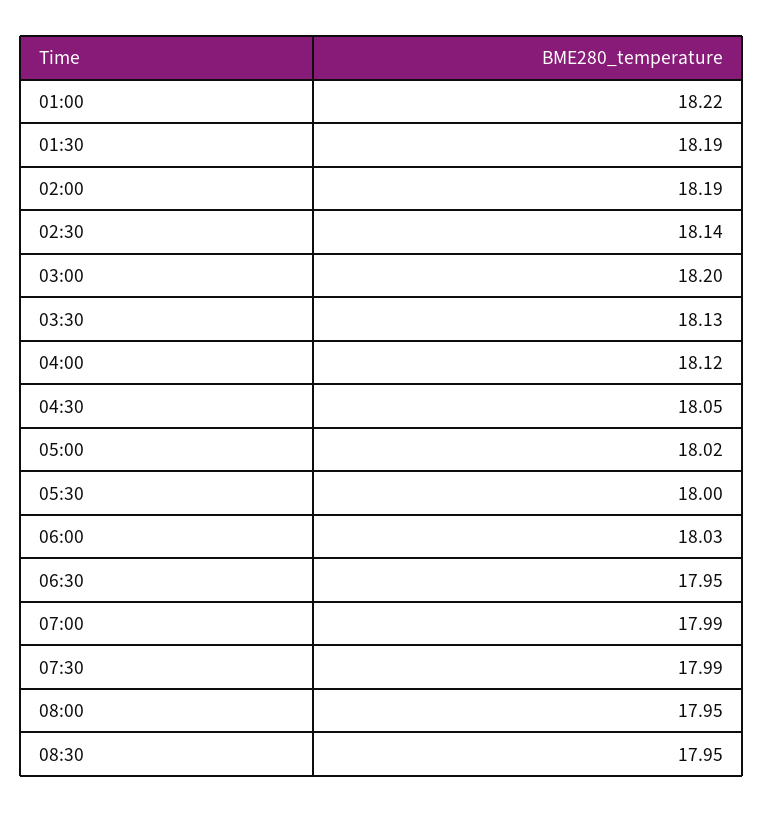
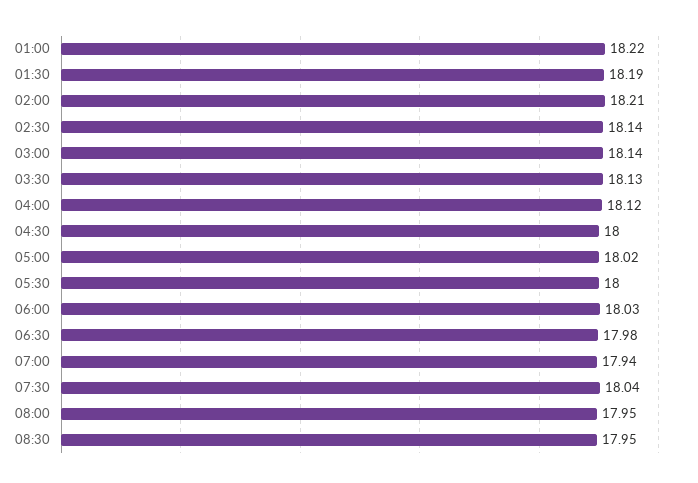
  {
    "01:00": 18.22,
    "01:30": 18.19,
-   "02:00": 18.19,
+   "02:00": 18.21,
    "02:30": 18.14,
-   "03:00": 18.2,
+   "03:00": 18.14,
    "03:30": 18.13,
    "04:00": 18.12,
-   "04:30": 18.05,
+   "04:30": 18,
    "05:00": 18.02,
    "05:30": 18,
    "06:00": 18.03,
-   "06:30": 17.95,
+   "06:30": 17.98,
-   "07:00": 17.99,
+   "07:00": 17.94,
-   "07:30": 17.99,
+   "07:30": 18.04,
    "08:00": 17.95,
    "08:30": 17.95
  }

